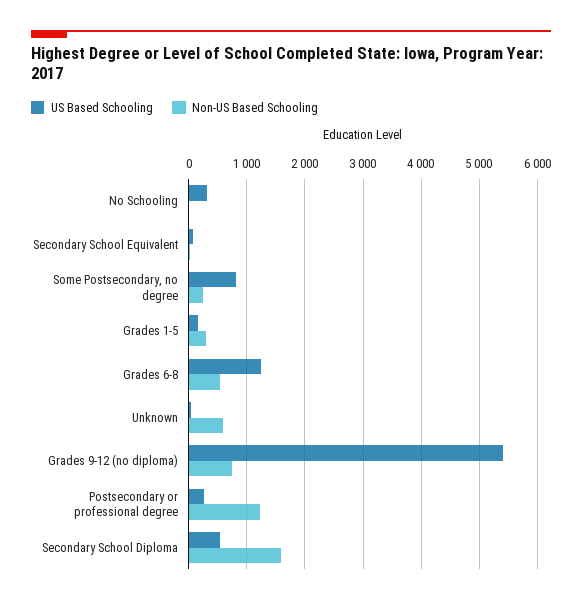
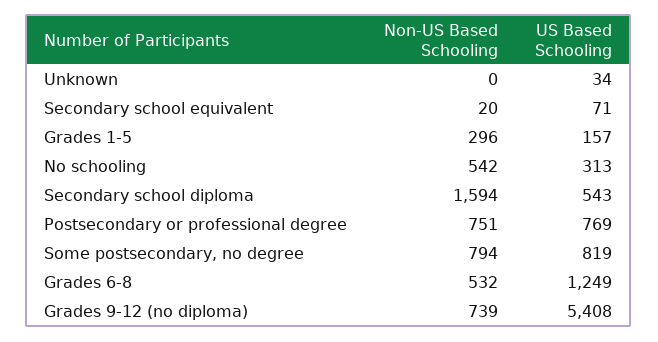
  {
    "US Based Schooling": {
      "No Schooling": 313,
      "Secondary School Equivalent": 71,
      "Some Postsecondary, no degree": 819,
      "Grades 1-5": 157,
      "Grades 6-8": 1249,
      "Unknown": 34,
      "Grades 9-12 (no diploma)": 5408,
-     "Postsecondary or professional degree": 200,
+     "Postsecondary or professional degree": 769,
      "Secondary School Diploma": 543
    },
    "Non-US Based Schooling": {
-     "No Schooling": 0,
+     "No Schooling": 542,
      "Secondary School Equivalent": 20,
-     "Some Postsecondary, no degree": 200,
+     "Some Postsecondary, no degree": 794,
      "Grades 1-5": 296,
      "Grades 6-8": 532,
-     "Unknown": 600,
+     "Unknown": 0,
      "Grades 9-12 (no diploma)": 739,
-     "Postsecondary or professional degree": 1200,
+     "Postsecondary or professional degree": 751,
      "Secondary School Diploma": 1594
    }
  }

